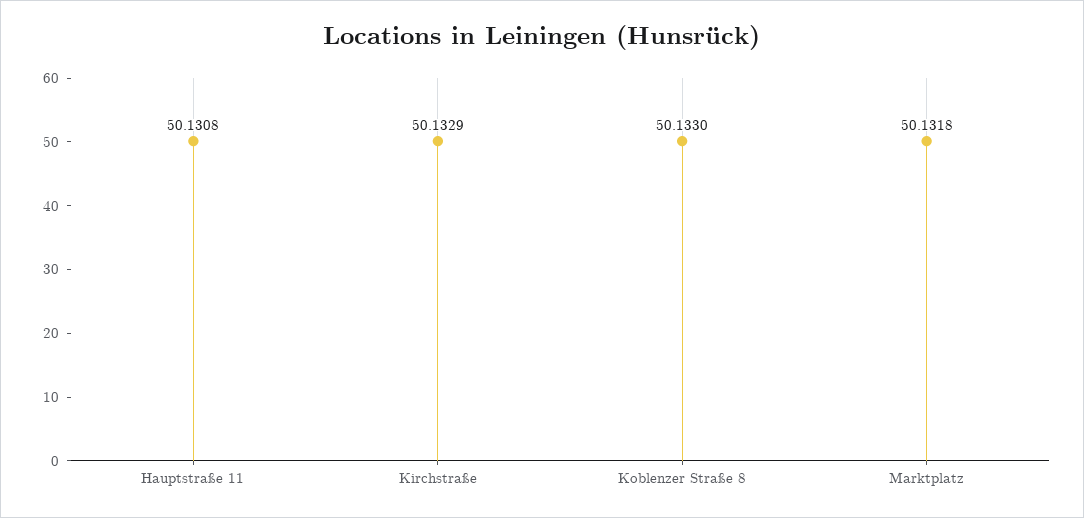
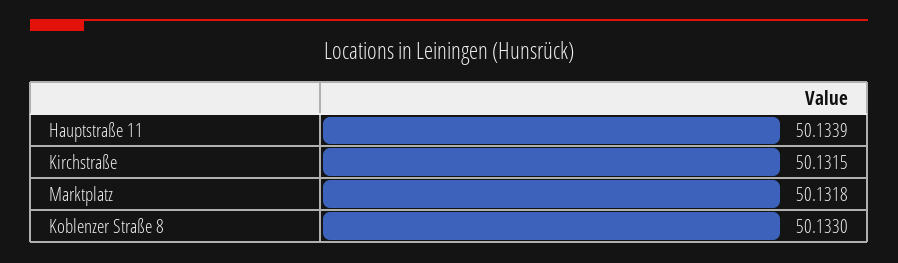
  {
-   "Hauptstraße 11": 50.1308,
+   "Hauptstraße 11": 50.1339,
-   "Kirchstraße": 50.1329,
+   "Kirchstraße": 50.1315,
    "Koblenzer Straße 8": 50.133,
    "Marktplatz": 50.1318
  }

